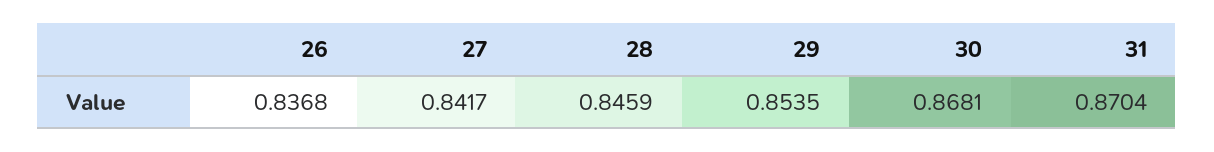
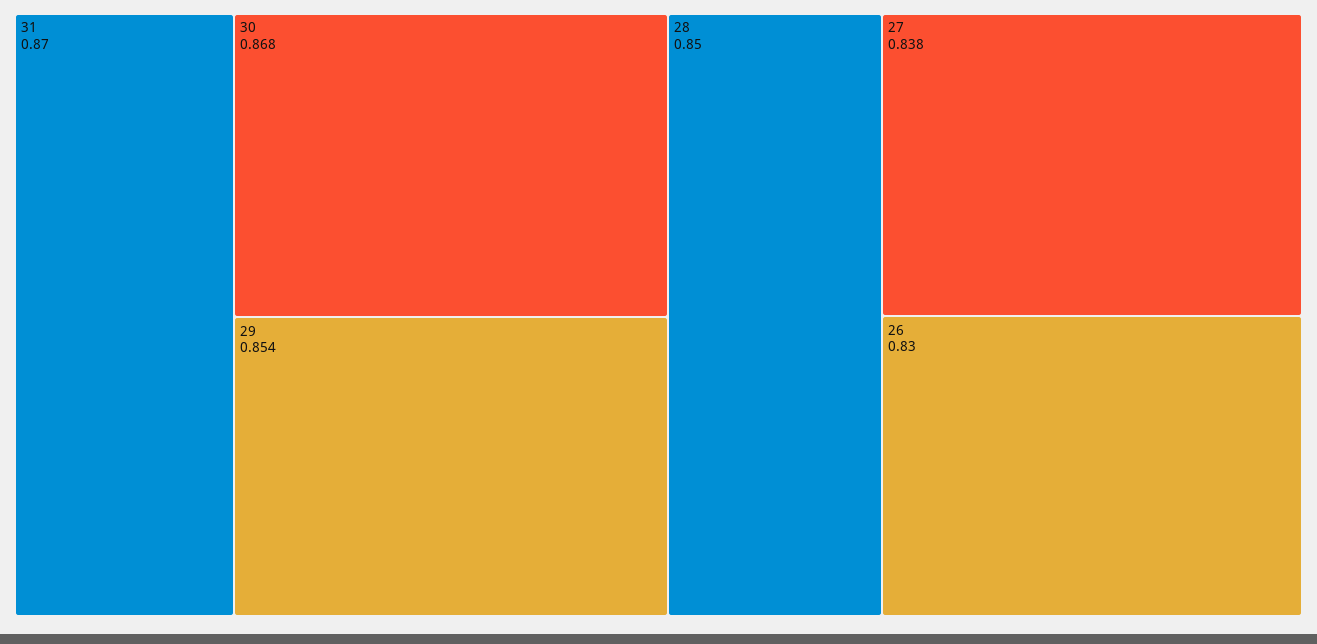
  {
-   "26": 0.8368,
+   "26": 0.83,
-   "27": 0.8417,
+   "27": 0.838,
-   "28": 0.8459,
+   "28": 0.85,
    "29": 0.8535,
    "30": 0.8681,
    "31": 0.8704
  }

